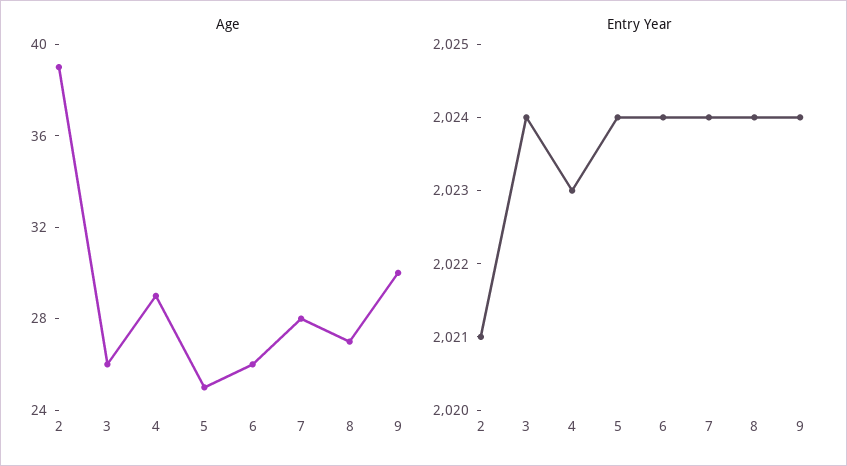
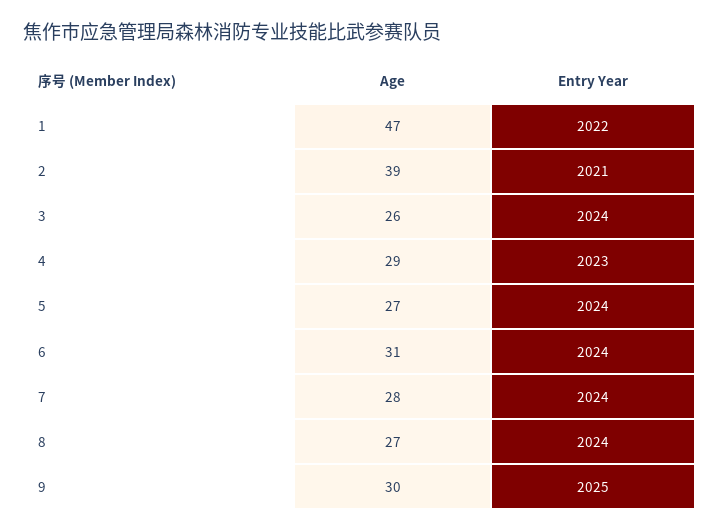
  {
    "Age": {
      "2": 39,
      "3": 26,
      "4": 29,
-     "5": 25,
+     "5": 27,
-     "6": 26,
+     "6": 31,
      "7": 28,
      "8": 27,
-     "9": 30
+     "9": 30,
+     "1": 47
    },
    "Entry Year": {
      "2": 2021,
      "3": 2024,
      "4": 2023,
      "5": 2024,
      "6": 2024,
      "7": 2024,
      "8": 2024,
-     "9": 2024
+     "9": 2025,
+     "1": 2022
    }
  }

